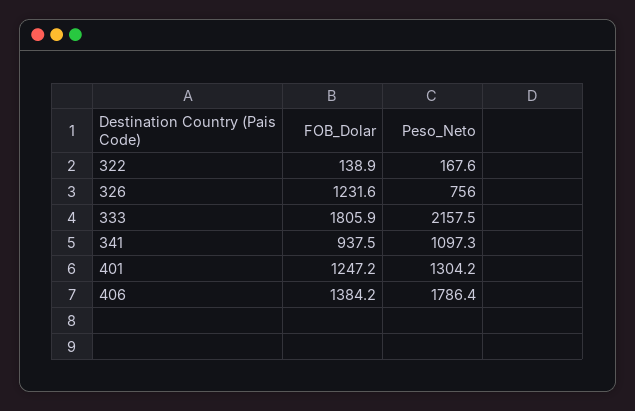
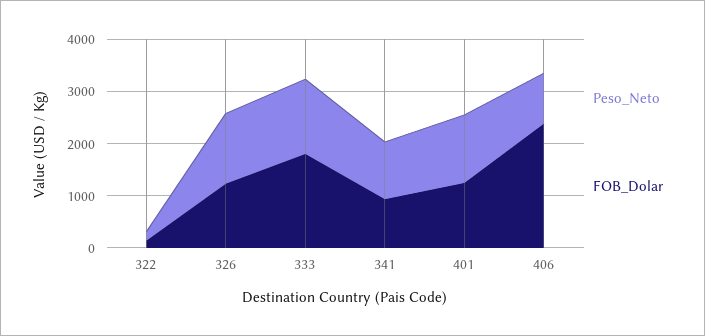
  {
    "FOB_Dolar": {
      "322": 138.9,
      "326": 1231.6,
      "333": 1805.9,
      "341": 937.5,
      "401": 1247.2,
-     "406": 1384.2
+     "406": 2400
    },
    "Peso_Neto": {
      "322": 167.6,
-     "326": 756,
+     "326": 1400,
-     "333": 2157.5,
+     "333": 1400,
      "341": 1097.3,
      "401": 1304.2,
-     "406": 1786.4
+     "406": 1000
    }
  }

